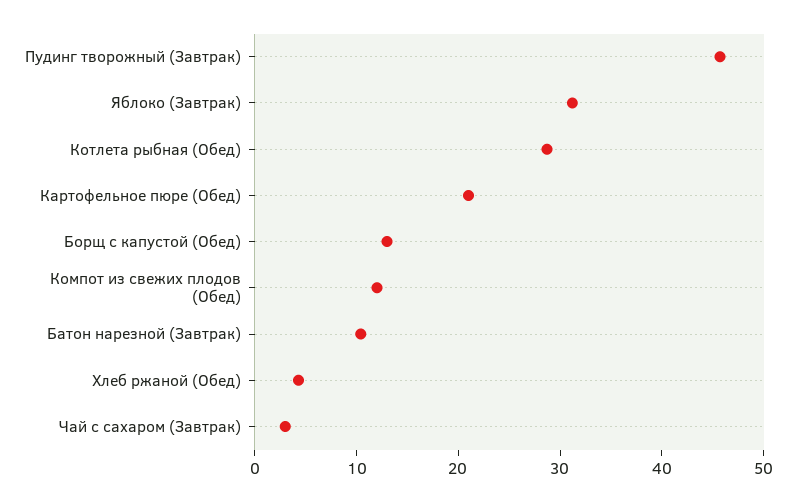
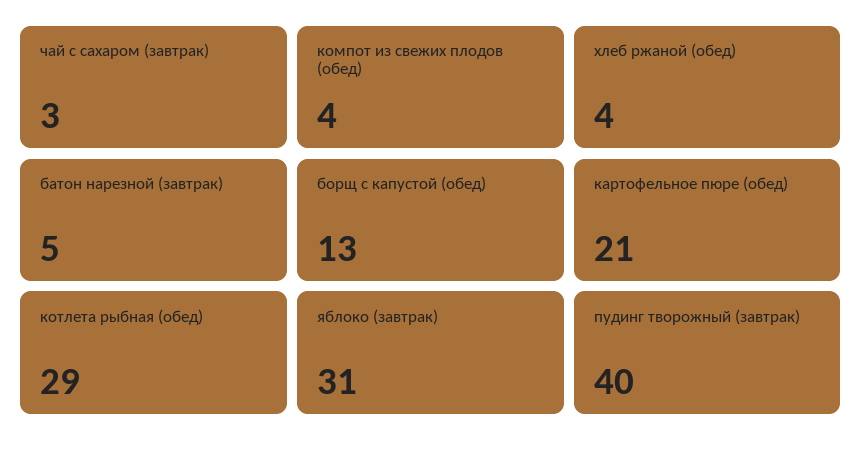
  {
-   "Пудинг творожный (Завтрак)": 46,
+   "Пудинг творожный (Завтрак)": 40,
    "Яблоко (Завтрак)": 31,
    "Котлета рыбная (Обед)": 29,
    "Картофельное пюре (Обед)": 21,
    "Борщ с капустой (Обед)": 13,
-   "Компот из свежих плодов (Обед)": 12,
+   "Компот из свежих плодов (Обед)": 4,
-   "Батон нарезной (Завтрак)": 10,
+   "Батон нарезной (Завтрак)": 5,
    "Хлеб ржаной (Обед)": 4,
    "Чай с сахаром (Завтрак)": 3
  }

